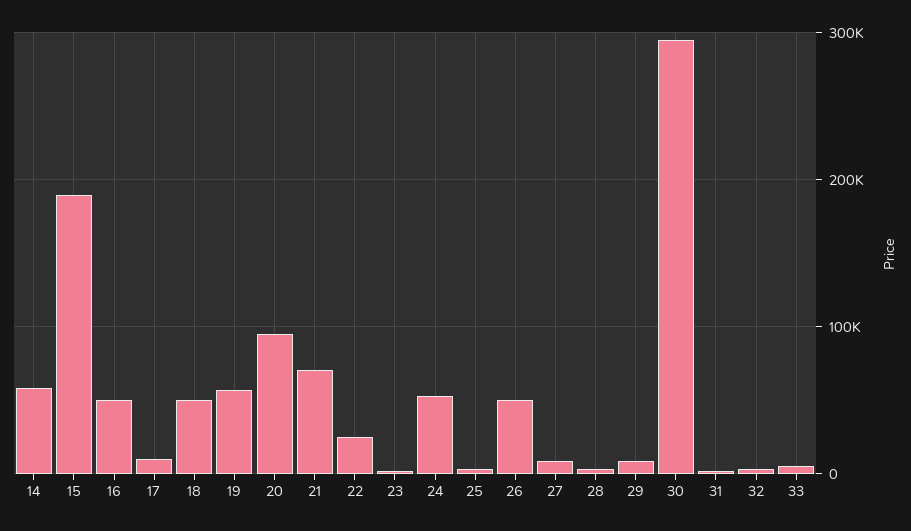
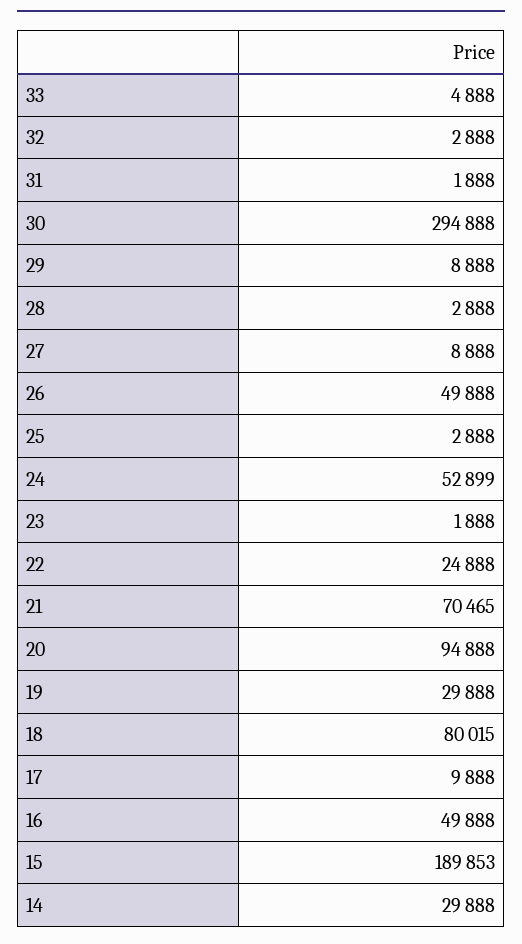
  {
-   "14": 60000,
+   "14": 29888,
    "15": 189853,
    "16": 49888,
    "17": 9888,
-   "18": 50000,
+   "18": 80015,
-   "19": 60000,
+   "19": 29888,
    "20": 94888,
    "21": 70465,
    "22": 24888,
    "23": 1888,
    "24": 52899,
    "25": 2888,
    "26": 49888,
    "27": 8888,
    "28": 2888,
    "29": 8888,
    "30": 294888,
    "31": 1888,
    "32": 2888,
    "33": 4888
  }

